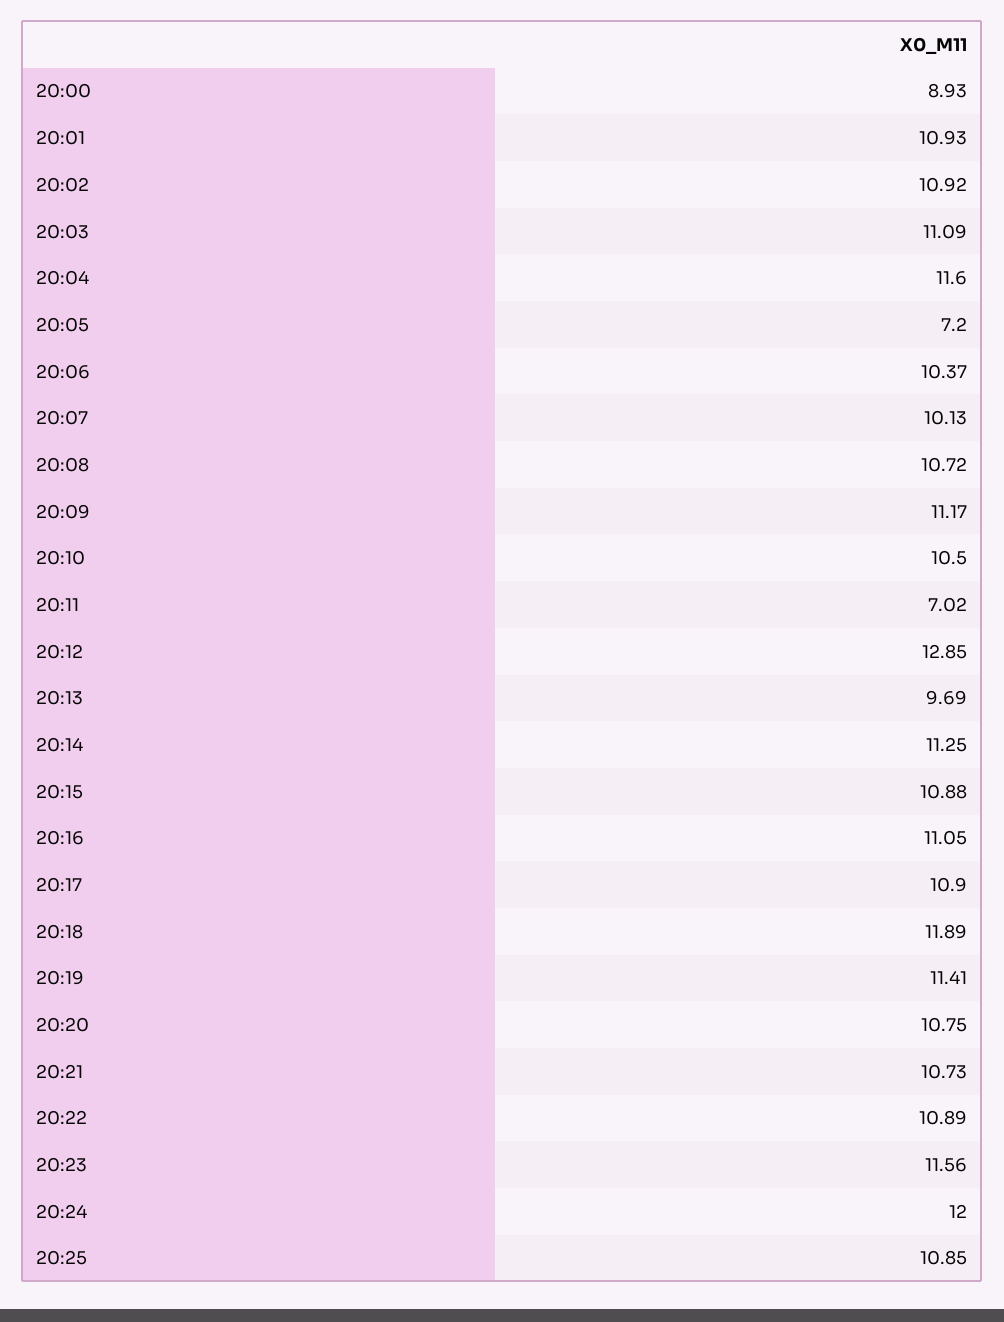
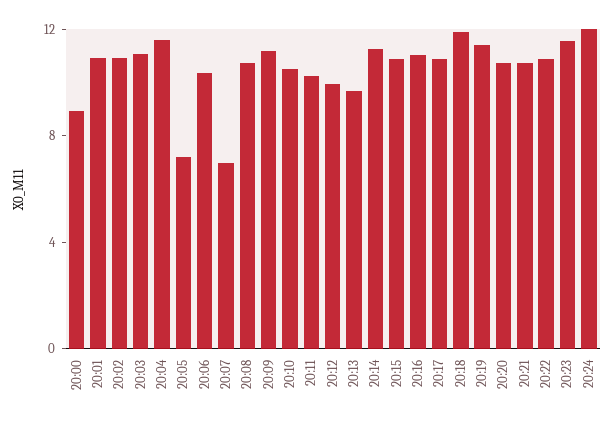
  {
    "20:00": 8.93,
    "20:01": 10.93,
    "20:02": 10.92,
    "20:03": 11.09,
    "20:04": 11.6,
    "20:05": 7.2,
    "20:06": 10.37,
-   "20:07": 10.13,
+   "20:07": 7,
    "20:08": 10.72,
    "20:09": 11.17,
    "20:10": 10.5,
-   "20:11": 7.02,
+   "20:11": 10,
-   "20:12": 12.85,
+   "20:12": 10,
    "20:13": 9.69,
    "20:14": 11.25,
    "20:15": 10.88,
    "20:16": 11.05,
    "20:17": 10.9,
    "20:18": 11.89,
    "20:19": 11.41,
    "20:20": 10.75,
    "20:21": 10.73,
    "20:22": 10.89,
    "20:23": 11.56,
-   "20:24": 12,
+   "20:24": 12
-   "20:25": 10.85
  }

